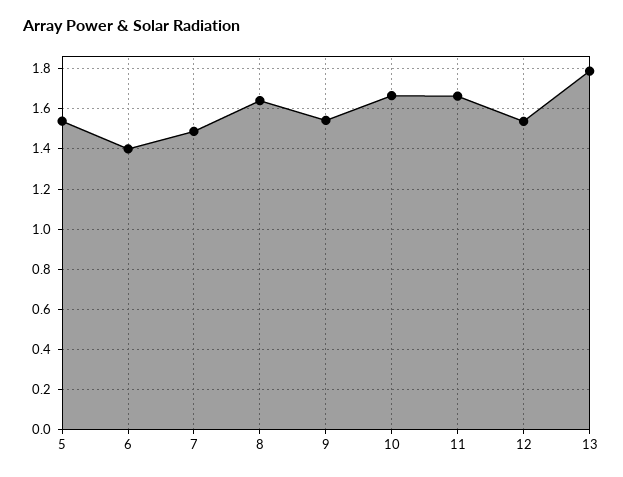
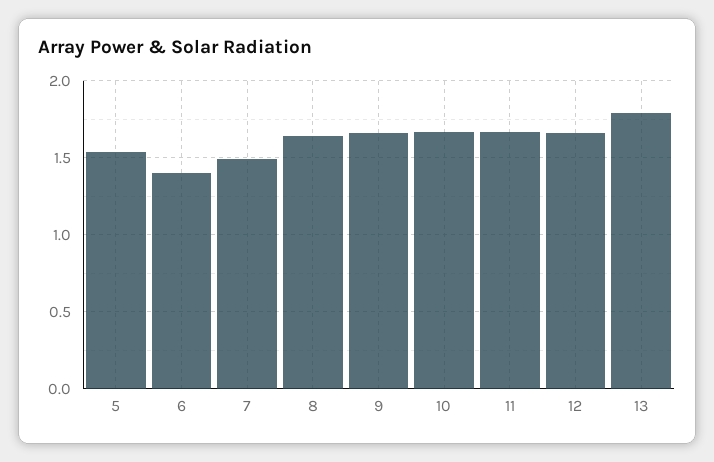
  {
    "5": 1.55,
    "6": 1.4,
    "7": 1.5,
    "8": 1.65,
-   "9": 1.55,
+   "9": 1.65,
    "10": 1.65,
    "11": 1.65,
-   "12": 1.55,
+   "12": 1.65,
    "13": 1.8
  }

